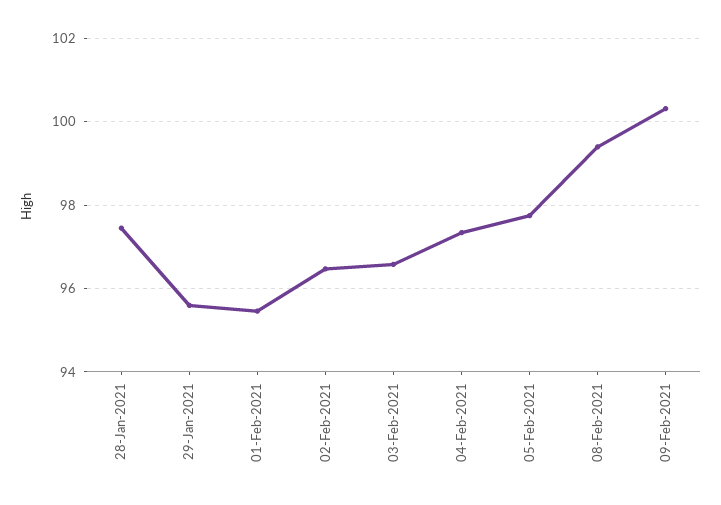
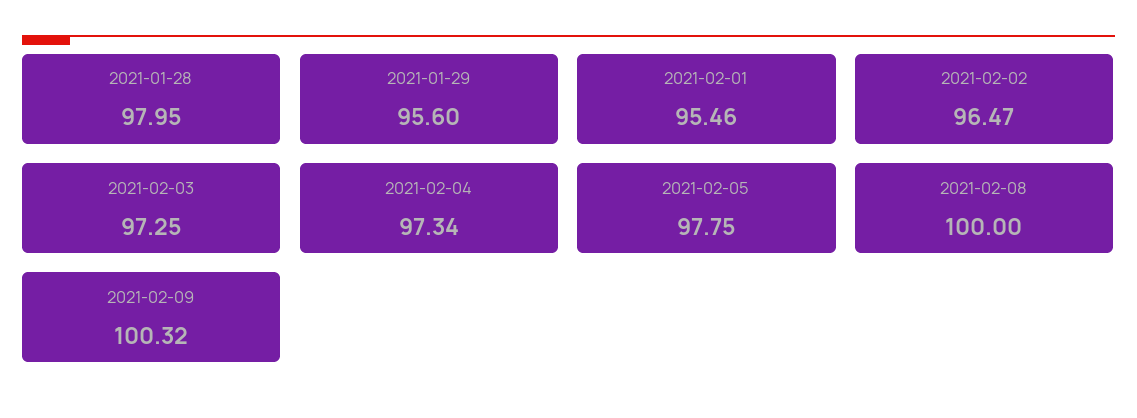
  {
-   "28-Jan-2021": 97.4,
+   "28-Jan-2021": 97.95,
    "29-Jan-2021": 95.6,
    "01-Feb-2021": 95.46,
    "02-Feb-2021": 96.47,
-   "03-Feb-2021": 96.6,
+   "03-Feb-2021": 97.25,
    "04-Feb-2021": 97.34,
    "05-Feb-2021": 97.75,
-   "08-Feb-2021": 99.4,
+   "08-Feb-2021": 100,
    "09-Feb-2021": 100.32
  }

